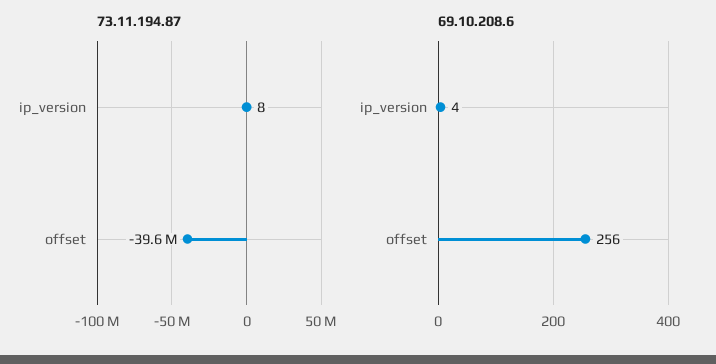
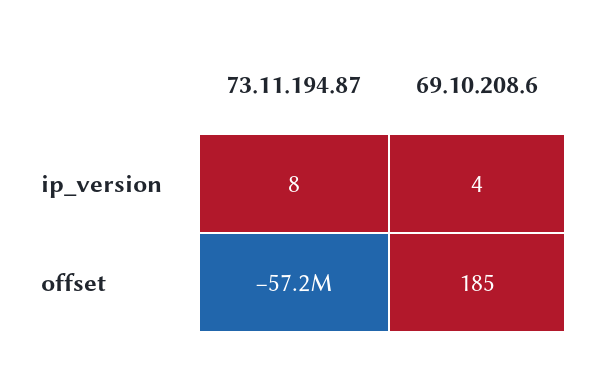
  {
    "73.11.194.87": {
      "ip_version": 8,
-     "offset": -39600000
+     "offset": -57200000
    },
    "69.10.208.6": {
      "ip_version": 4,
-     "offset": 256
+     "offset": 185
    }
  }

